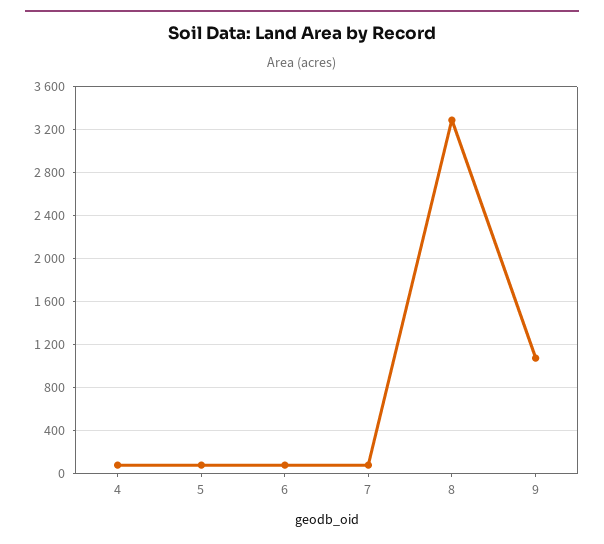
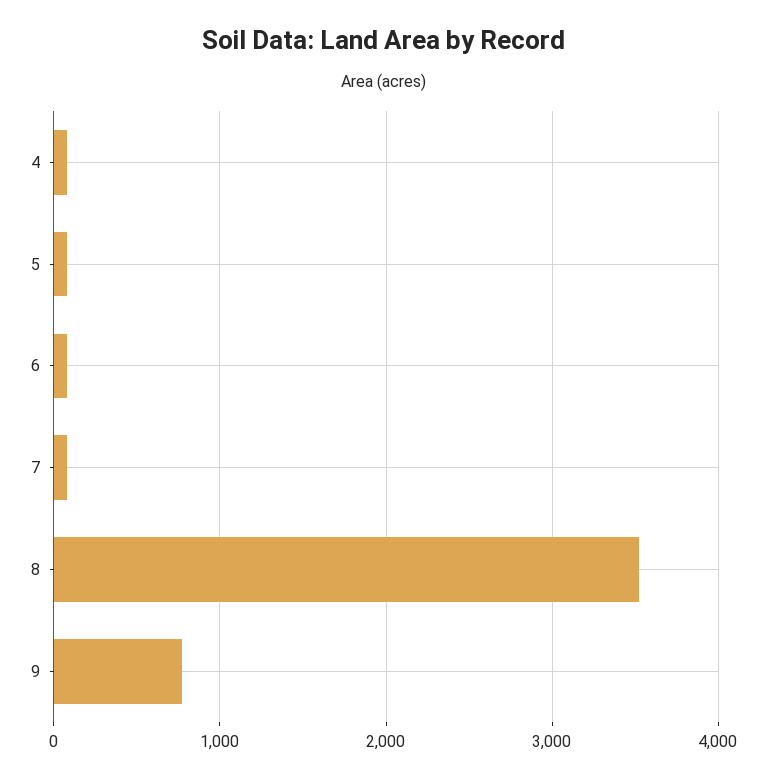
  {
    "4": 100,
    "5": 100,
    "6": 100,
    "7": 100,
-   "8": 3300,
+   "8": 3500,
-   "9": 1100
+   "9": 800
  }

